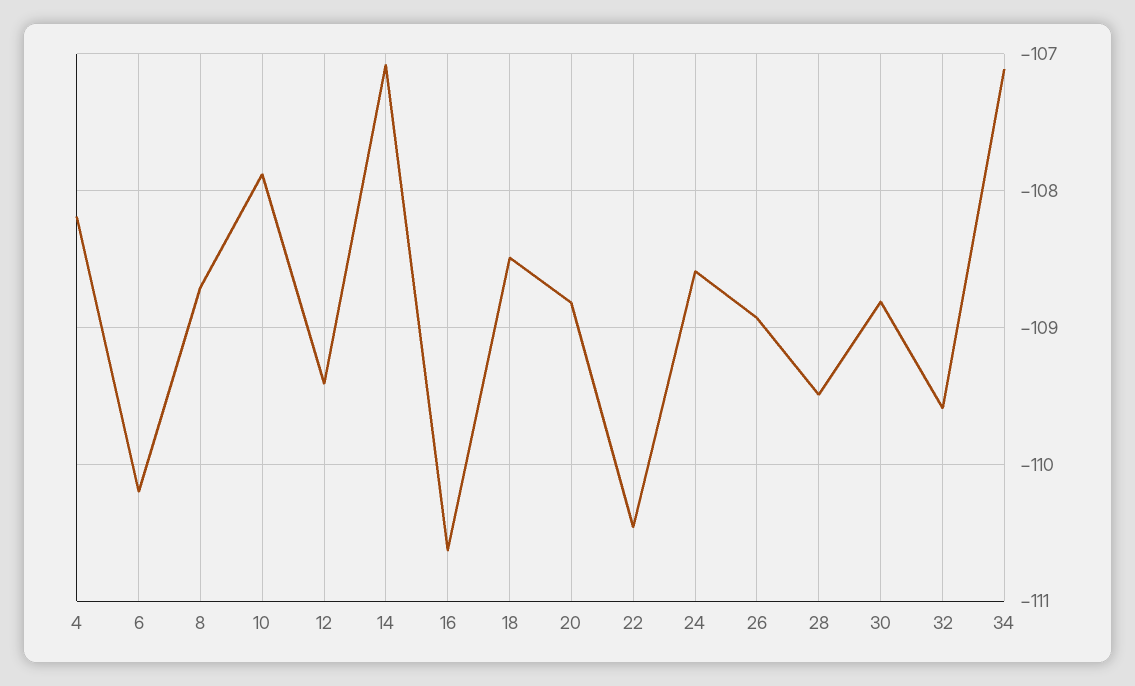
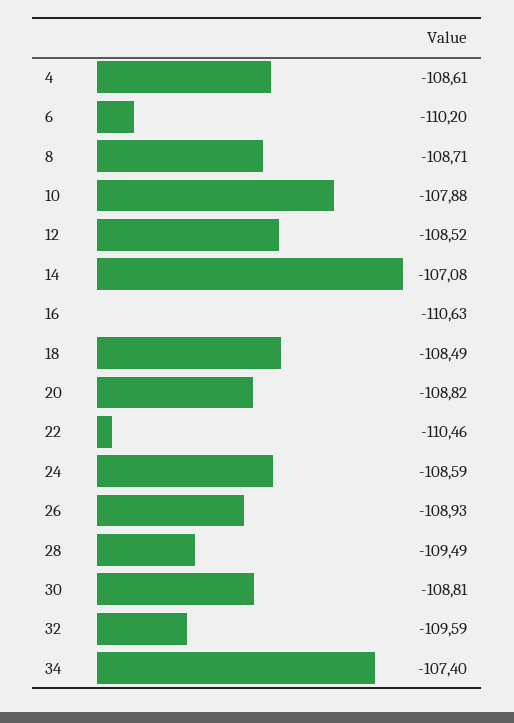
  {
-   "4": -108.2,
+   "4": -108.61,
    "6": -110.2,
    "8": -108.71,
    "10": -107.88,
-   "12": -109.4,
+   "12": -108.52,
    "14": -107.08,
    "16": -110.63,
    "18": -108.49,
    "20": -108.82,
    "22": -110.46,
    "24": -108.59,
    "26": -108.93,
    "28": -109.49,
    "30": -108.81,
    "32": -109.59,
-   "34": -107.1
+   "34": -107.4
  }

